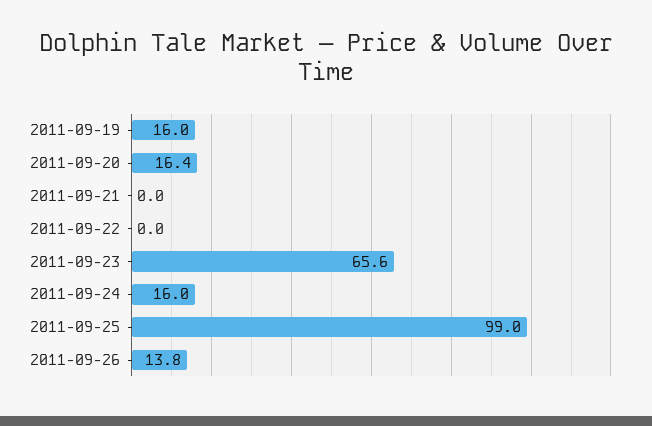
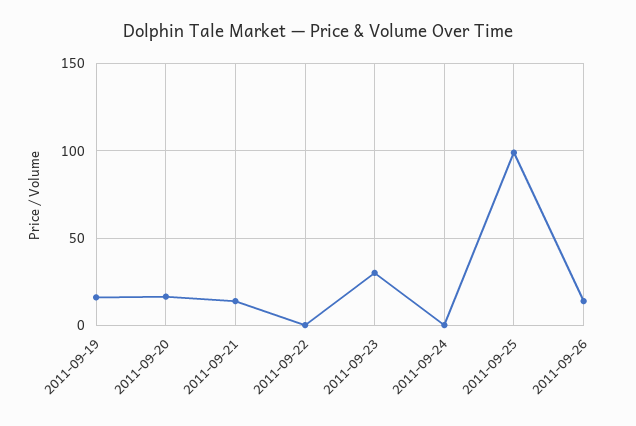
  {
    "2011-09-19": 16,
    "2011-09-20": 16.4,
-   "2011-09-21": 0,
+   "2011-09-21": 15,
    "2011-09-22": 0,
-   "2011-09-23": 65.6,
+   "2011-09-23": 30,
-   "2011-09-24": 16,
+   "2011-09-24": 0,
    "2011-09-25": 99,
    "2011-09-26": 13.8
  }

